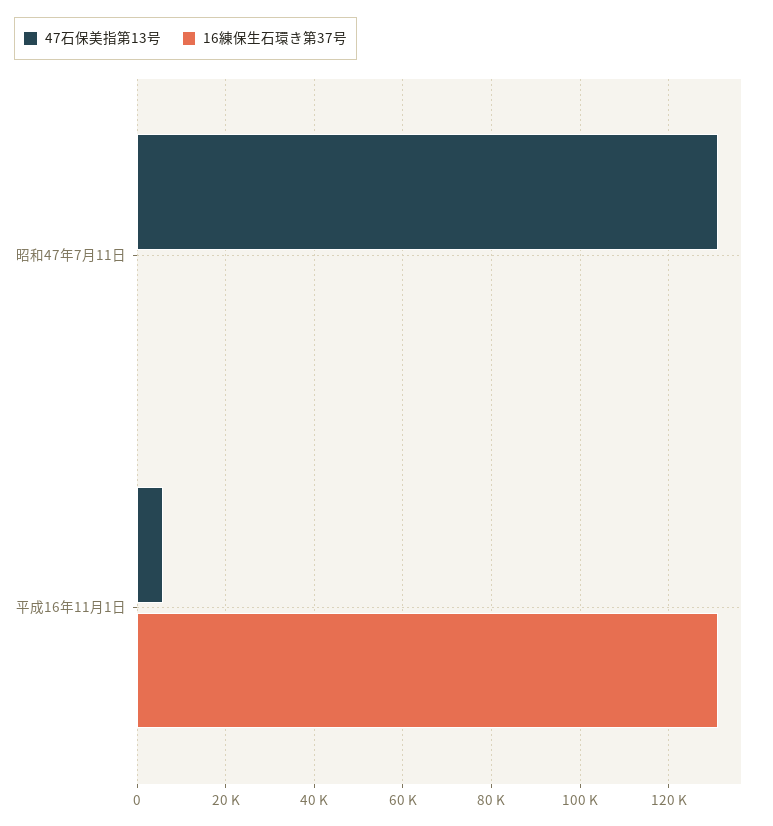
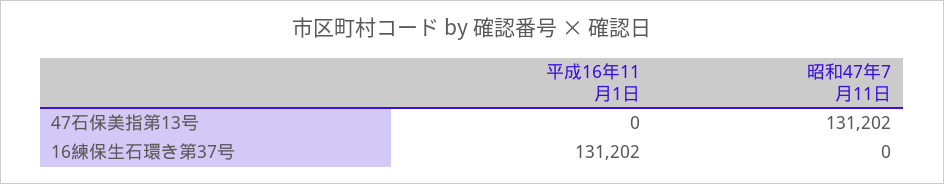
  {
    "47石保美指第13号": {
      "昭和47年7月11日": 131202,
-     "平成16年11月1日": 6000
+     "平成16年11月1日": 0
    },
    "16練保生石環き第37号": {
      "昭和47年7月11日": 0,
      "平成16年11月1日": 131202
    }
  }

